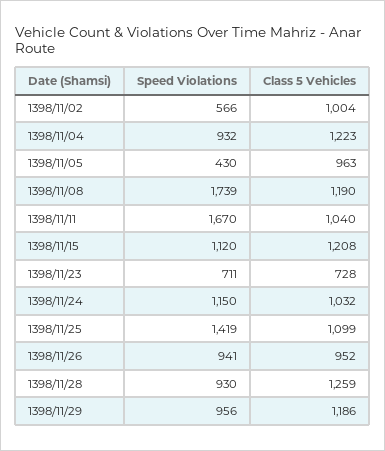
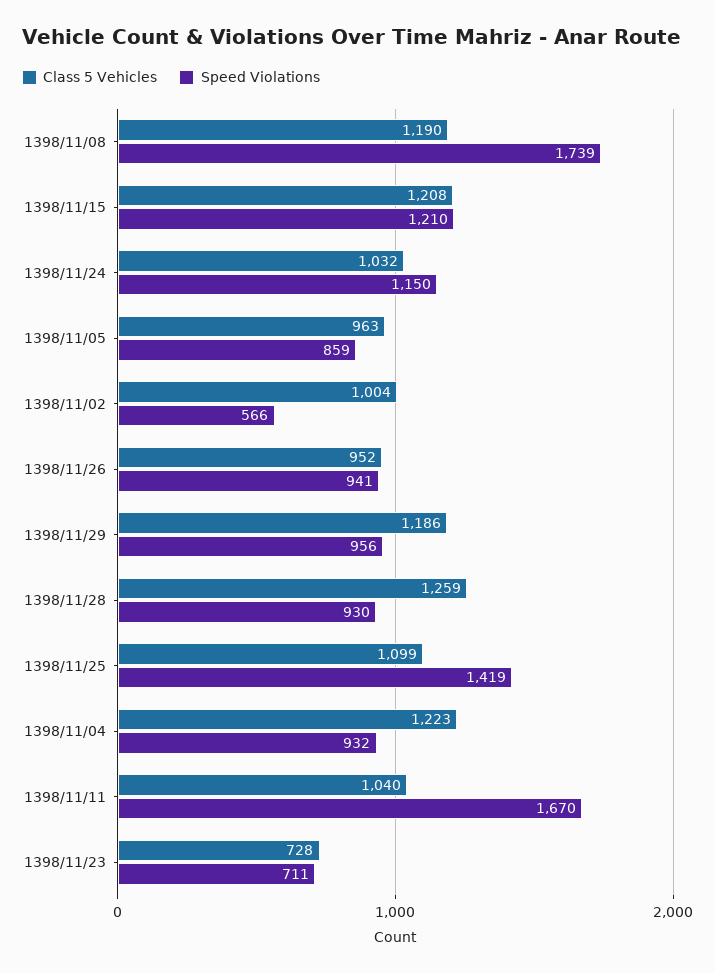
  {
    "Speed Violations": {
      "1398/11/02": 566,
      "1398/11/04": 932,
-     "1398/11/05": 430,
+     "1398/11/05": 859,
      "1398/11/08": 1739,
      "1398/11/11": 1670,
-     "1398/11/15": 1120,
+     "1398/11/15": 1210,
      "1398/11/23": 711,
      "1398/11/24": 1150,
      "1398/11/25": 1419,
      "1398/11/26": 941,
      "1398/11/28": 930,
      "1398/11/29": 956
    },
    "Class 5 Vehicles": {
      "1398/11/02": 1004,
      "1398/11/04": 1223,
      "1398/11/05": 963,
      "1398/11/08": 1190,
      "1398/11/11": 1040,
      "1398/11/15": 1208,
      "1398/11/23": 728,
      "1398/11/24": 1032,
      "1398/11/25": 1099,
      "1398/11/26": 952,
      "1398/11/28": 1259,
      "1398/11/29": 1186
    }
  }

